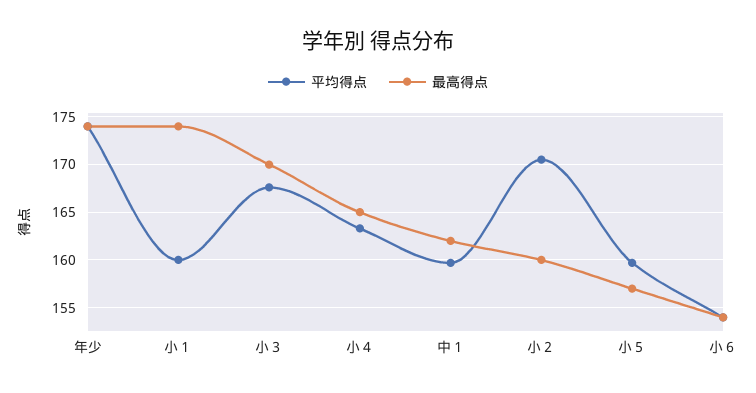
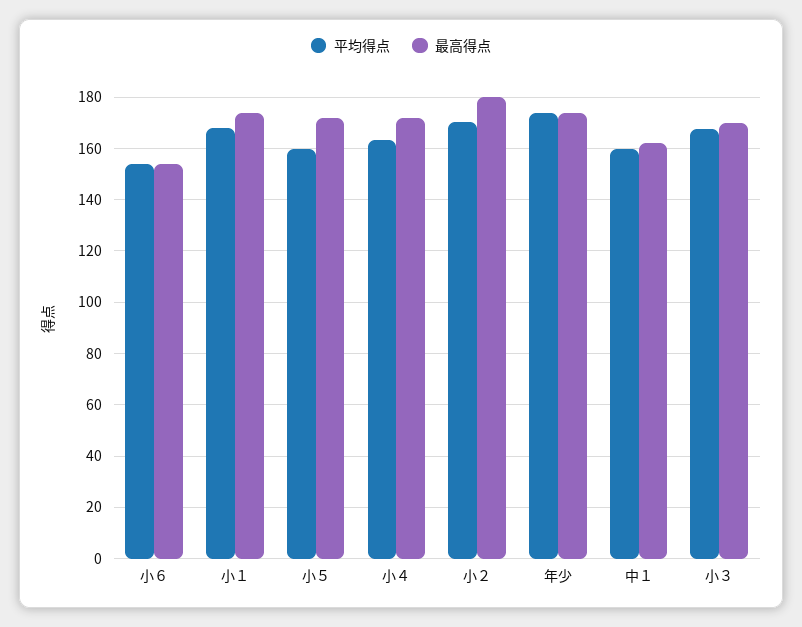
  {
    "平均得点": {
      "年少": 174,
-     "小１": 160,
+     "小１": 167.5,
      "小３": 168,
      "小４": 163,
      "中１": 160,
      "小２": 171,
      "小５": 160,
      "小６": 154
    },
    "最高得点": {
      "年少": 174,
      "小１": 174,
      "小３": 170,
-     "小４": 165,
+     "小４": 172.5,
      "中１": 162,
-     "小２": 160,
+     "小２": 180,
-     "小５": 157,
+     "小５": 172.5,
      "小６": 154
    }
  }

